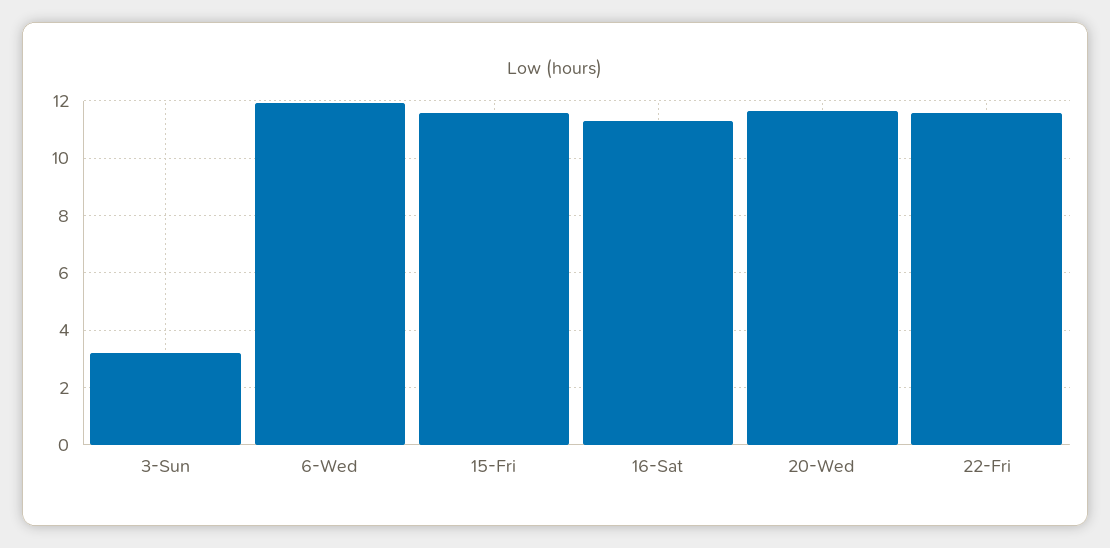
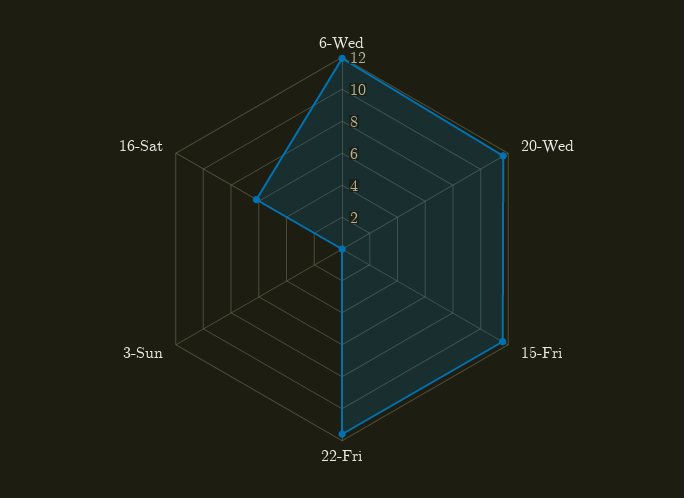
  {
-   "3-Sun": 3.25,
+   "3-Sun": 0,
    "6-Wed": 12,
    "15-Fri": 11.5,
-   "16-Sat": 11.25,
+   "16-Sat": 6,
    "20-Wed": 11.75,
    "22-Fri": 11.5
  }

